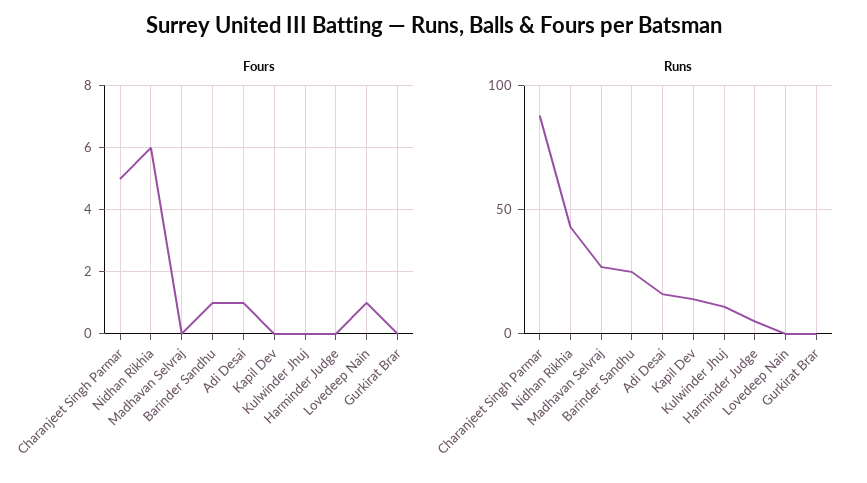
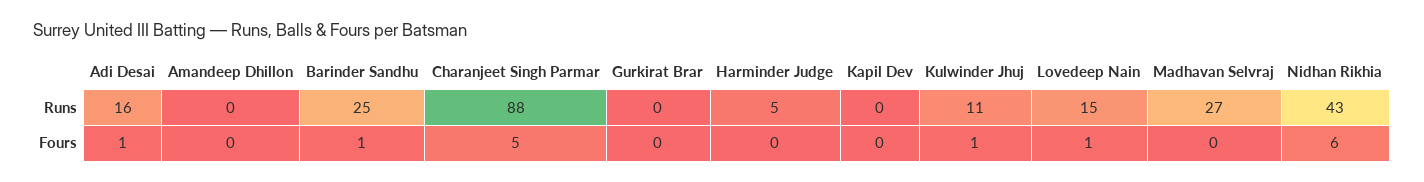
  {
    "Fours": {
      "Charanjeet Singh Parmar": 5,
      "Nidhan Rikhia": 6,
      "Madhavan Selvraj": 0,
      "Barinder Sandhu": 1,
      "Adi Desai": 1,
      "Kapil Dev": 0,
-     "Kulwinder Jhuj": 0,
+     "Kulwinder Jhuj": 1,
      "Harminder Judge": 0,
      "Lovedeep Nain": 1,
-     "Gurkirat Brar": 0
+     "Gurkirat Brar": 0,
+     "Amandeep Dhillon": 0
    },
    "Runs": {
      "Charanjeet Singh Parmar": 88,
      "Nidhan Rikhia": 43,
      "Madhavan Selvraj": 27,
      "Barinder Sandhu": 25,
      "Adi Desai": 16,
-     "Kapil Dev": 15,
+     "Kapil Dev": 0,
      "Kulwinder Jhuj": 11,
      "Harminder Judge": 5,
-     "Lovedeep Nain": 0,
+     "Lovedeep Nain": 15,
-     "Gurkirat Brar": 0
+     "Gurkirat Brar": 0,
+     "Amandeep Dhillon": 0
    }
  }

